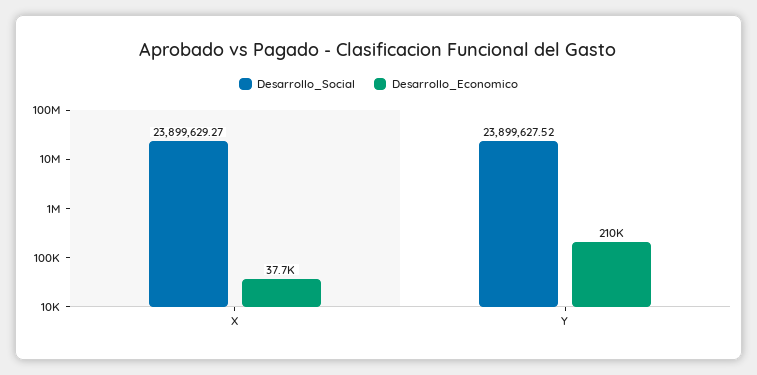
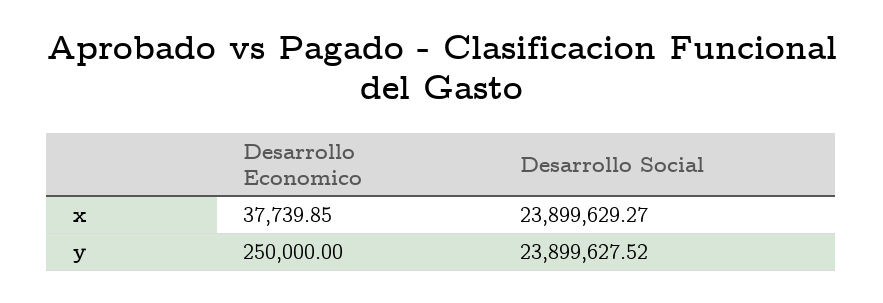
  {
    "Desarrollo_Social": {
      "X": 23899629.27,
      "Y": 23899627.52
    },
    "Desarrollo_Economico": {
      "X": 37739.85,
-     "Y": 210000
+     "Y": 250000
    }
  }

